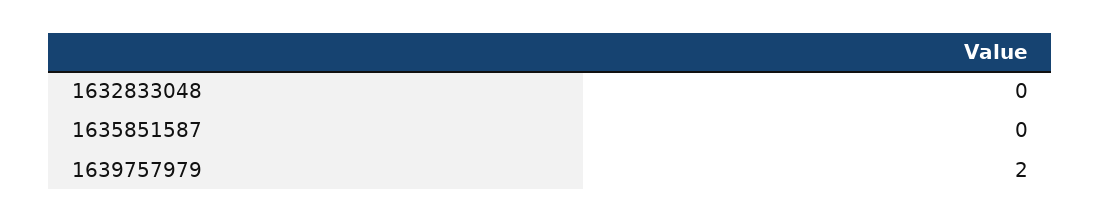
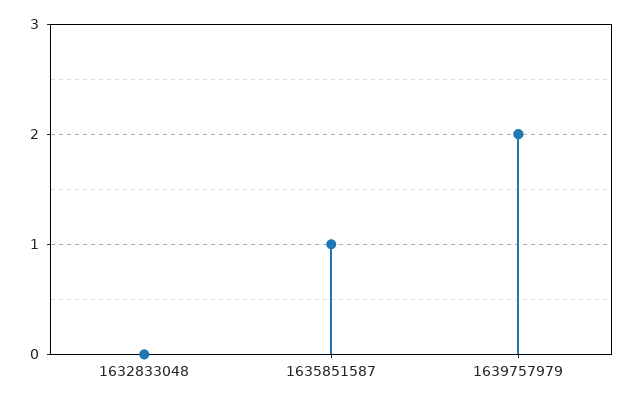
  {
    "1632833048": 0,
-   "1635851587": 0,
+   "1635851587": 1,
    "1639757979": 2
  }

